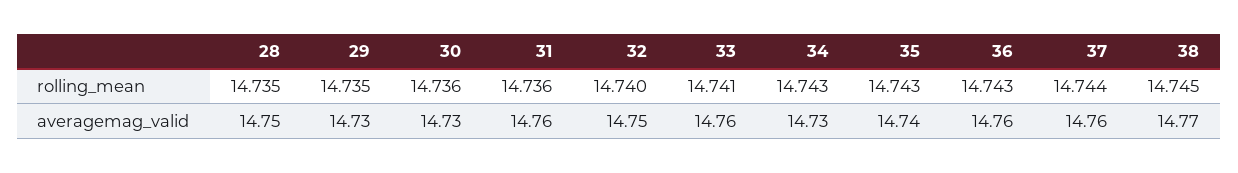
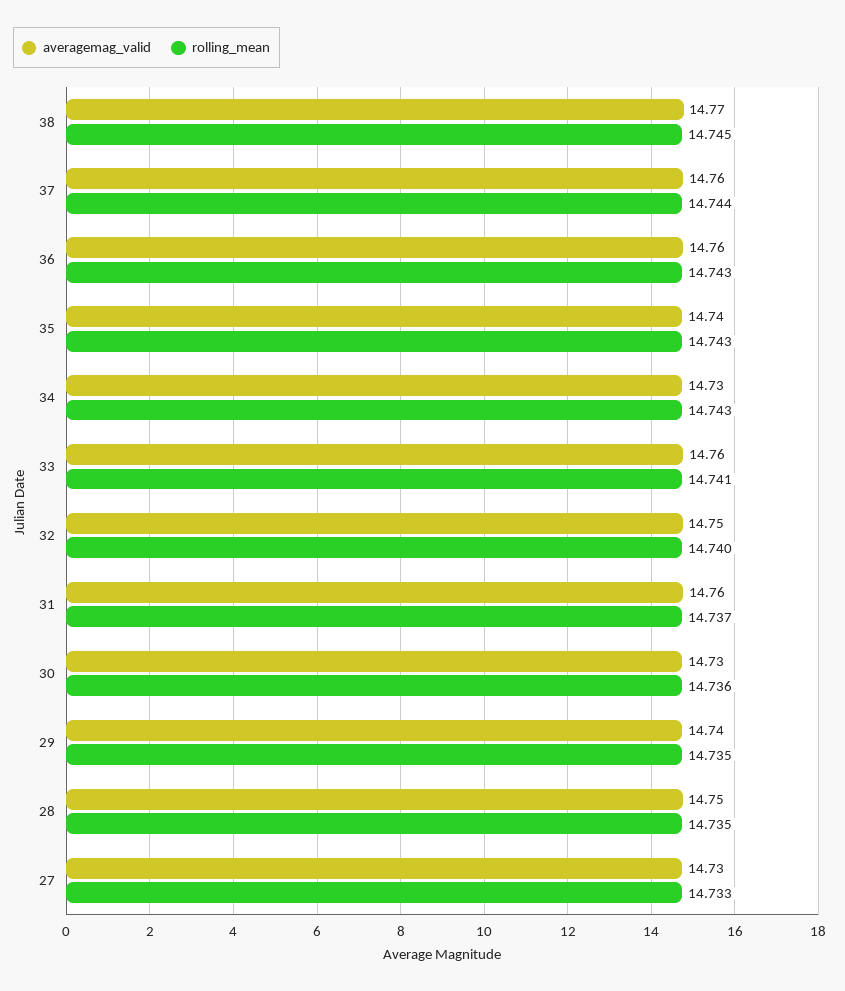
  {
    "rolling_mean": {
      "28": 14.735,
      "29": 14.735,
      "30": 14.736,
-     "31": 14.736,
+     "31": 14.737,
      "32": 14.74,
      "33": 14.741,
      "34": 14.743,
      "35": 14.743,
      "36": 14.743,
      "37": 14.744,
-     "38": 14.745
+     "38": 14.745,
+     "27": 14.733
    },
    "averagemag_valid": {
      "28": 14.75,
-     "29": 14.73,
+     "29": 14.74,
      "30": 14.73,
      "31": 14.76,
      "32": 14.75,
      "33": 14.76,
      "34": 14.73,
      "35": 14.74,
      "36": 14.76,
      "37": 14.76,
-     "38": 14.77
+     "38": 14.77,
+     "27": 14.73
    }
  }

